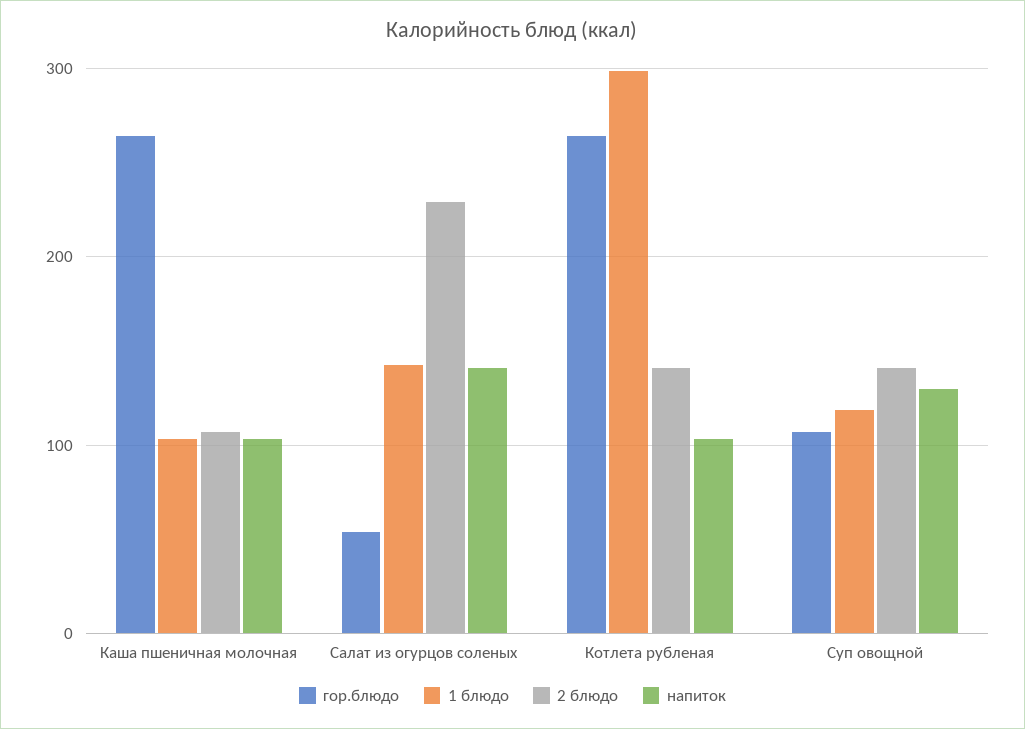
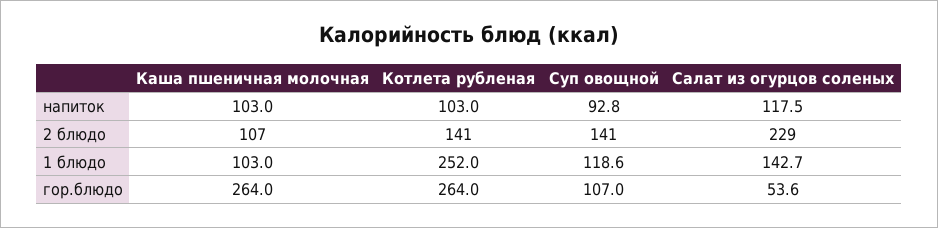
  {
    "гор.блюдо": {
      "Каша пшеничная молочная": 264,
      "Салат из огурцов соленых": 53.6,
      "Котлета рубленая": 264,
      "Суп овощной": 107
    },
    "1 блюдо": {
      "Каша пшеничная молочная": 103,
      "Салат из огурцов соленых": 142.7,
-     "Котлета рубленая": 300,
+     "Котлета рубленая": 252,
      "Суп овощной": 118.6
    },
    "2 блюдо": {
      "Каша пшеничная молочная": 107,
      "Салат из огурцов соленых": 229,
      "Котлета рубленая": 141,
      "Суп овощной": 141
    },
    "напиток": {
      "Каша пшеничная молочная": 103,
-     "Салат из огурцов соленых": 140,
+     "Салат из огурцов соленых": 117.5,
      "Котлета рубленая": 103,
-     "Суп овощной": 130
+     "Суп овощной": 92.8
    }
  }

